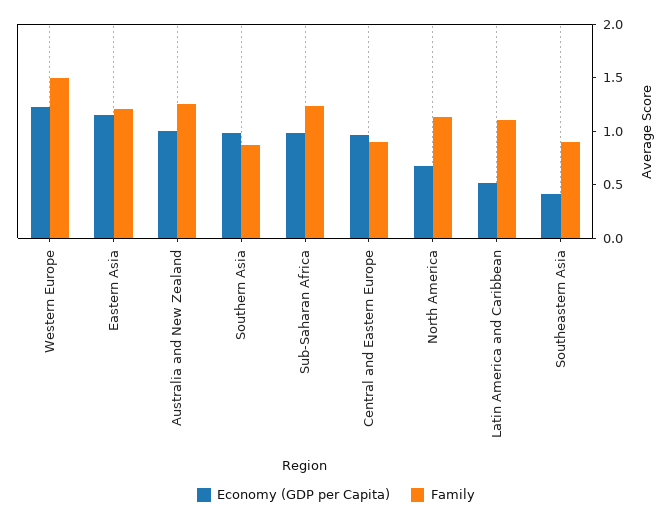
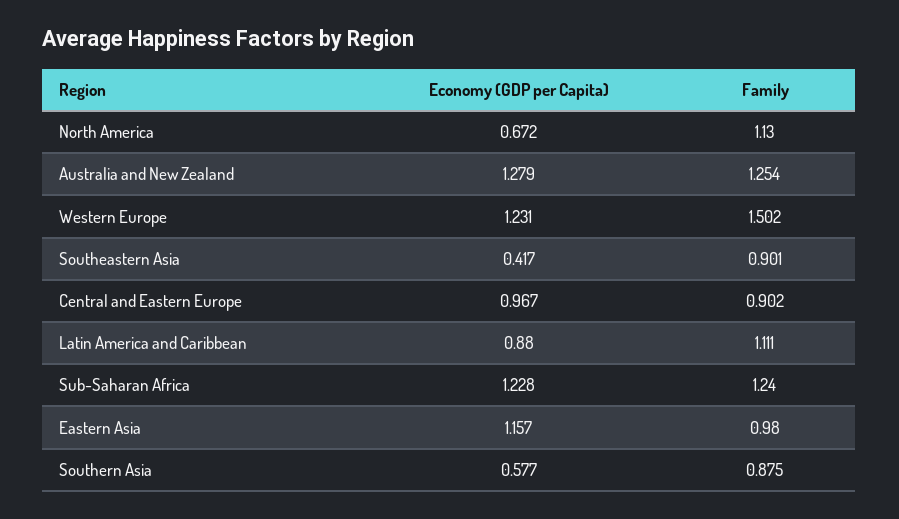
  {
    "Economy (GDP per Capita)": {
      "Western Europe": 1.231,
      "Eastern Asia": 1.157,
-     "Australia and New Zealand": 1,
+     "Australia and New Zealand": 1.279,
-     "Southern Asia": 1,
+     "Southern Asia": 0.577,
-     "Sub-Saharan Africa": 1,
+     "Sub-Saharan Africa": 1.228,
      "Central and Eastern Europe": 0.967,
      "North America": 0.672,
-     "Latin America and Caribbean": 0.5,
+     "Latin America and Caribbean": 0.88,
      "Southeastern Asia": 0.417
    },
    "Family": {
      "Western Europe": 1.502,
-     "Eastern Asia": 1.2,
+     "Eastern Asia": 0.98,
      "Australia and New Zealand": 1.254,
      "Southern Asia": 0.875,
      "Sub-Saharan Africa": 1.24,
      "Central and Eastern Europe": 0.902,
      "North America": 1.13,
      "Latin America and Caribbean": 1.111,
      "Southeastern Asia": 0.901
    }
  }

